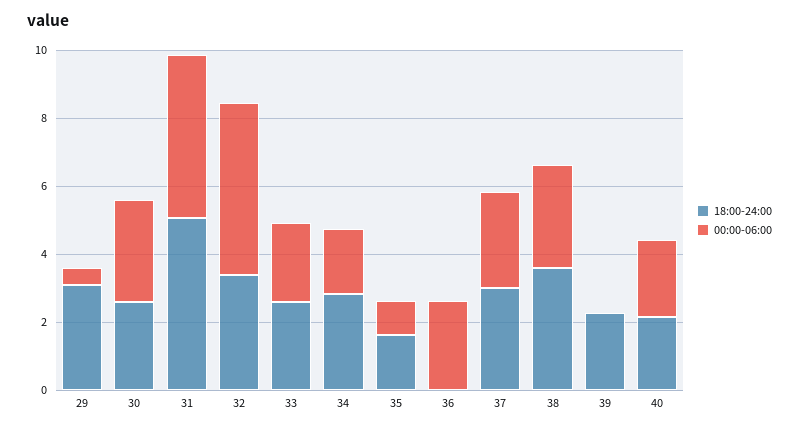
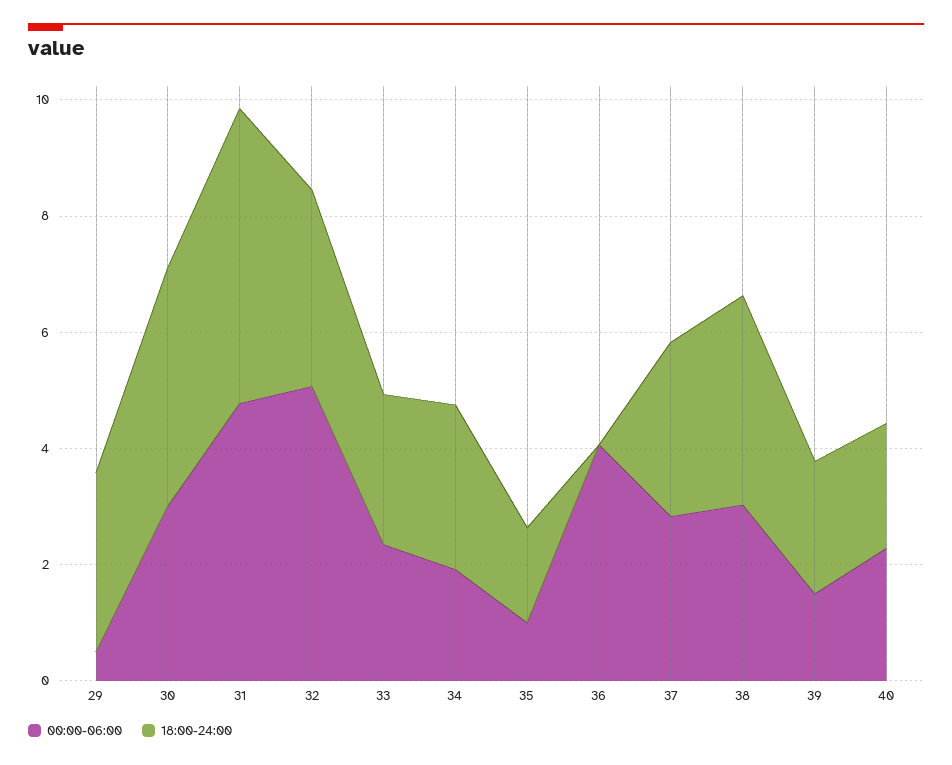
  {
    "18:00-24:00": {
      "29": 3,
-     "30": 2.5,
+     "30": 4,
      "31": 5,
      "32": 3.5,
      "33": 2.5,
      "34": 3,
      "35": 1.5,
      "36": 0,
      "37": 3,
      "38": 3.5,
      "39": 2.5,
      "40": 2
    },
    "00:00-06:00": {
      "29": 0.5,
      "30": 3,
      "31": 5,
      "32": 5,
      "33": 2.5,
      "34": 2,
      "35": 1,
-     "36": 2.5,
+     "36": 4,
      "37": 3,
      "38": 3,
-     "39": 0,
+     "39": 1.5,
      "40": 2.5
    }
  }

